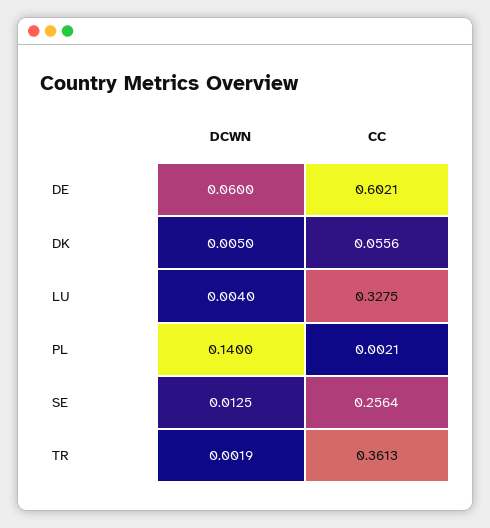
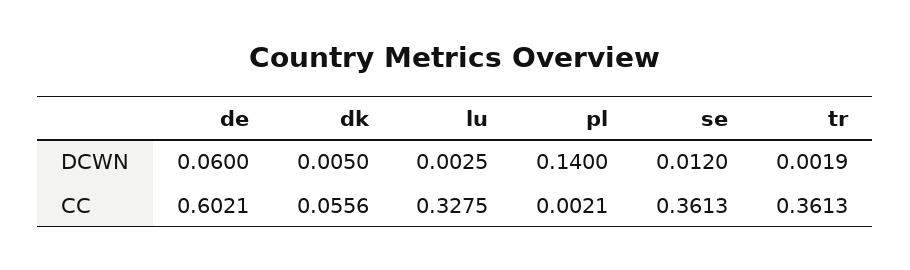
  {
    "DCWN": {
      "DE": 0.06,
      "DK": 0.005,
-     "LU": 0.004,
+     "LU": 0.0025,
      "PL": 0.14,
-     "SE": 0.0125,
+     "SE": 0.012,
      "TR": 0.0019
    },
    "CC": {
      "DE": 0.6021,
      "DK": 0.0556,
      "LU": 0.3275,
      "PL": 0.0021,
-     "SE": 0.2564,
+     "SE": 0.3613,
      "TR": 0.3613
    }
  }

